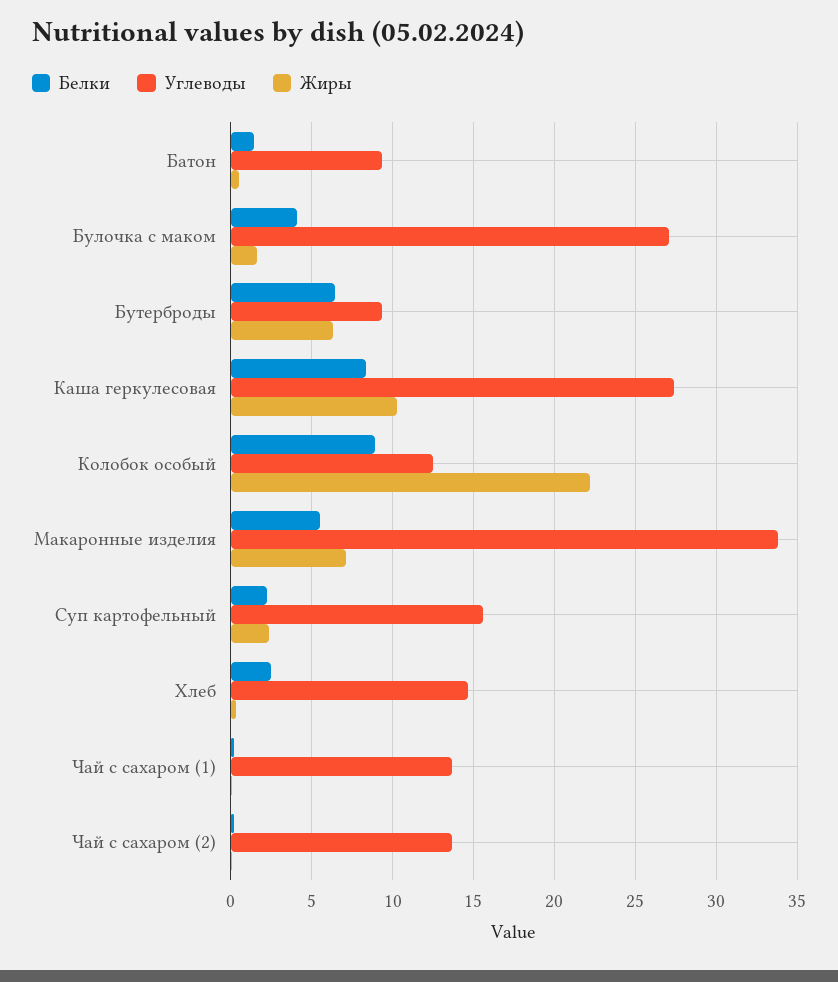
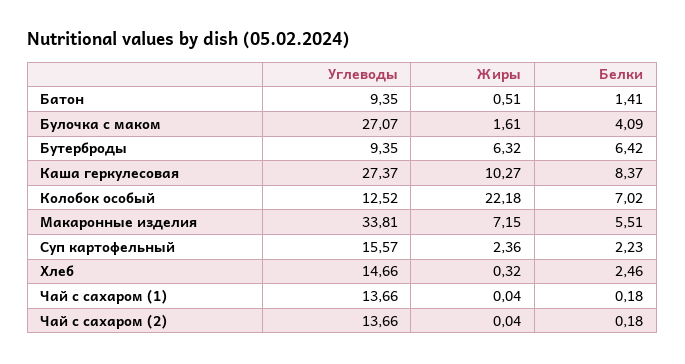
  {
    "Белки": {
      "Батон": 1.41,
      "Булочка с маком": 4.09,
      "Бутерброды": 6.42,
      "Каша геркулесовая": 8.37,
-     "Колобок особый": 9,
+     "Колобок особый": 7.02,
      "Макаронные изделия": 5.51,
      "Суп картофельный": 2.23,
      "Хлеб": 2.46,
      "Чай с сахаром (1)": 0.18,
      "Чай с сахаром (2)": 0.18
    },
    "Углеводы": {
      "Батон": 9.35,
      "Булочка с маком": 27.07,
      "Бутерброды": 9.35,
      "Каша геркулесовая": 27.37,
      "Колобок особый": 12.52,
      "Макаронные изделия": 33.81,
      "Суп картофельный": 15.57,
      "Хлеб": 14.66,
      "Чай с сахаром (1)": 13.66,
      "Чай с сахаром (2)": 13.66
    },
    "Жиры": {
      "Батон": 0.51,
      "Булочка с маком": 1.61,
      "Бутерброды": 6.32,
      "Каша геркулесовая": 10.27,
      "Колобок особый": 22.18,
      "Макаронные изделия": 7.15,
      "Суп картофельный": 2.36,
      "Хлеб": 0.32,
      "Чай с сахаром (1)": 0.04,
      "Чай с сахаром (2)": 0.04
    }
  }

